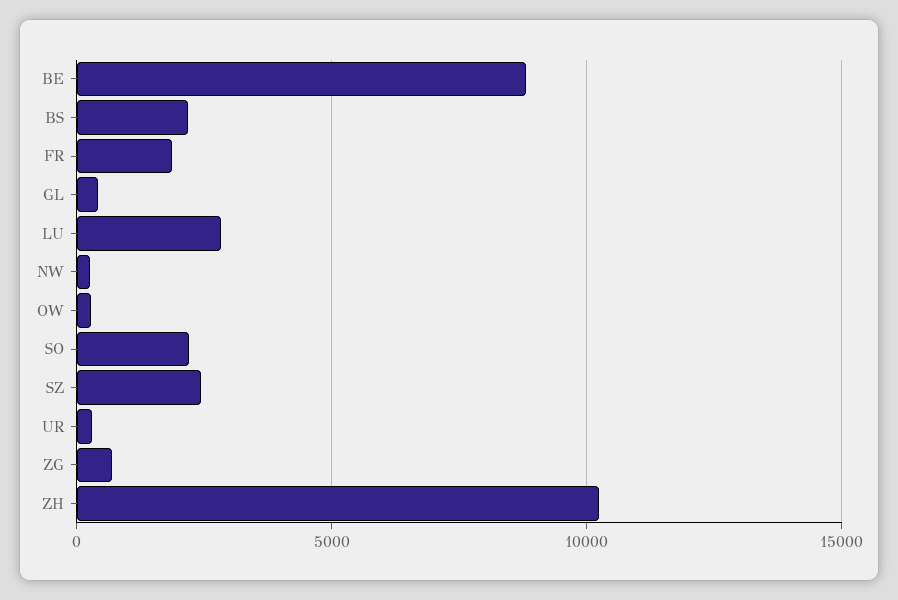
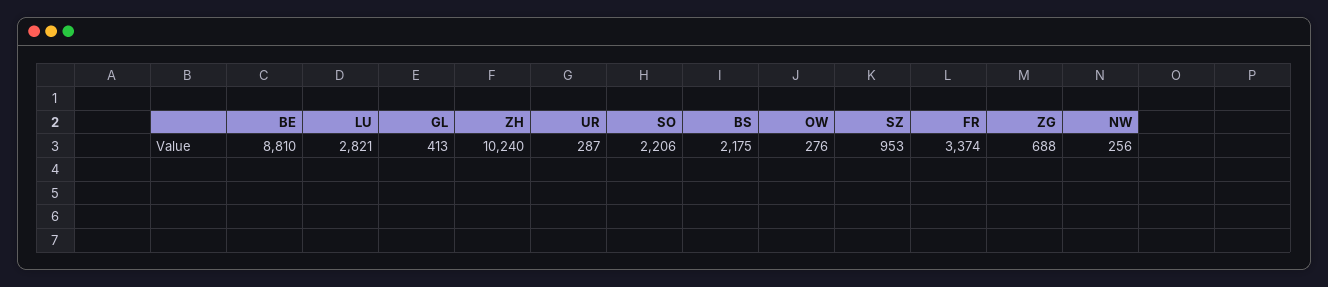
  {
    "BE": 8810,
    "BS": 2175,
-   "FR": 2000,
+   "FR": 3374,
    "GL": 413,
    "LU": 2821,
    "NW": 256,
    "OW": 276,
    "SO": 2206,
-   "SZ": 2500,
+   "SZ": 953,
    "UR": 287,
    "ZG": 688,
    "ZH": 10240
  }

